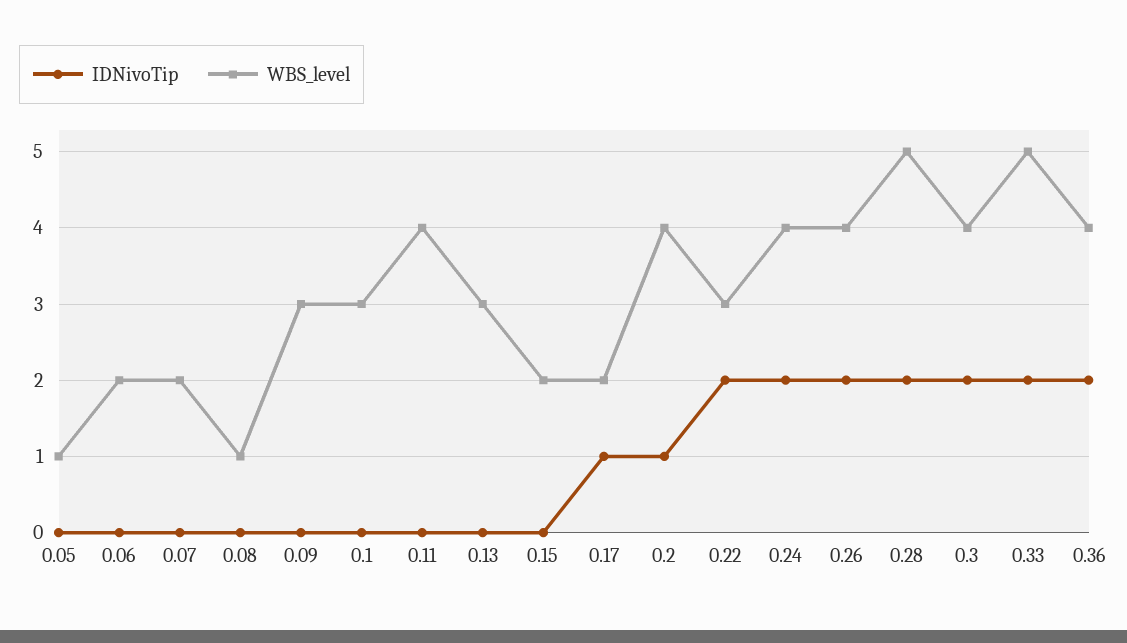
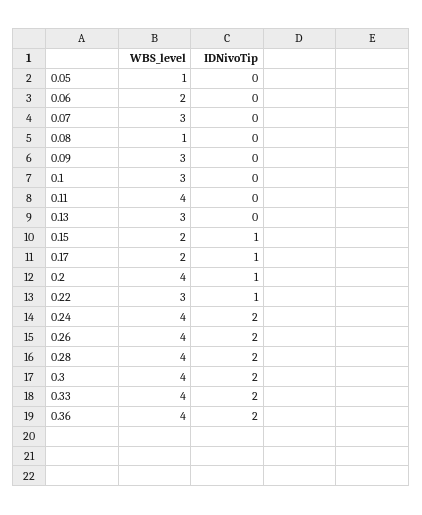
  {
    "IDNivoTip": {
      "0.05": 0,
      "0.06": 0,
      "0.07": 0,
      "0.08": 0,
      "0.09": 0,
      "0.1": 0,
      "0.11": 0,
      "0.13": 0,
-     "0.15": 0,
+     "0.15": 1,
      "0.17": 1,
      "0.2": 1,
-     "0.22": 2,
+     "0.22": 1,
      "0.24": 2,
      "0.26": 2,
      "0.28": 2,
      "0.3": 2,
      "0.33": 2,
      "0.36": 2
    },
    "WBS_level": {
      "0.05": 1,
      "0.06": 2,
-     "0.07": 2,
+     "0.07": 3,
      "0.08": 1,
      "0.09": 3,
      "0.1": 3,
      "0.11": 4,
      "0.13": 3,
      "0.15": 2,
      "0.17": 2,
      "0.2": 4,
      "0.22": 3,
      "0.24": 4,
      "0.26": 4,
-     "0.28": 5,
+     "0.28": 4,
      "0.3": 4,
-     "0.33": 5,
+     "0.33": 4,
      "0.36": 4
    }
  }

